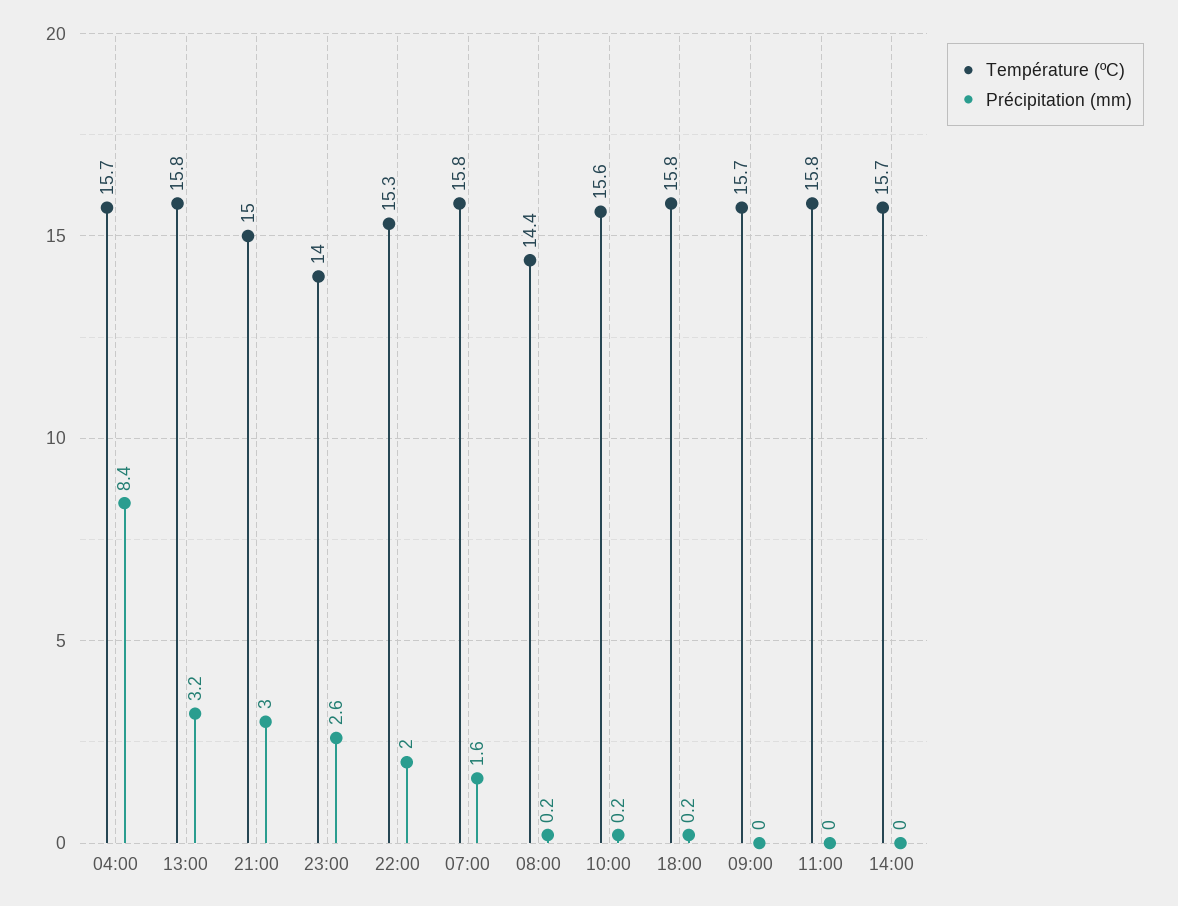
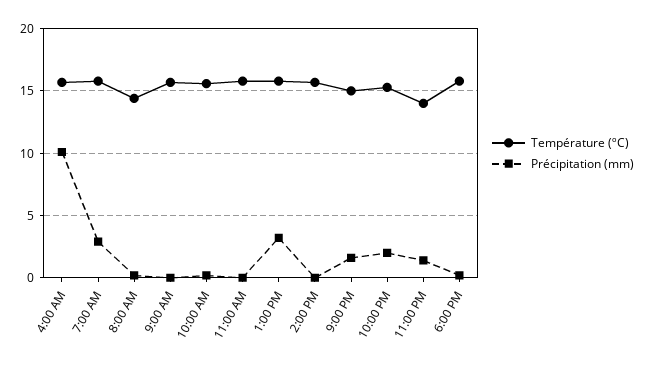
  {
    "Température (ºC)": {
      "04:00": 15.7,
      "13:00": 15.8,
      "21:00": 15,
      "23:00": 14,
      "22:00": 15.3,
      "07:00": 15.8,
      "08:00": 14.4,
      "10:00": 15.6,
      "18:00": 15.8,
      "09:00": 15.7,
      "11:00": 15.8,
      "14:00": 15.7
    },
    "Précipitation (mm)": {
-     "04:00": 8.4,
+     "04:00": 10,
      "13:00": 3.2,
-     "21:00": 3,
+     "21:00": 1.5,
-     "23:00": 2.6,
+     "23:00": 1.5,
      "22:00": 2,
-     "07:00": 1.6,
+     "07:00": 3,
      "08:00": 0.2,
      "10:00": 0.2,
      "18:00": 0.2,
      "09:00": 0,
      "11:00": 0,
      "14:00": 0
    }
  }

